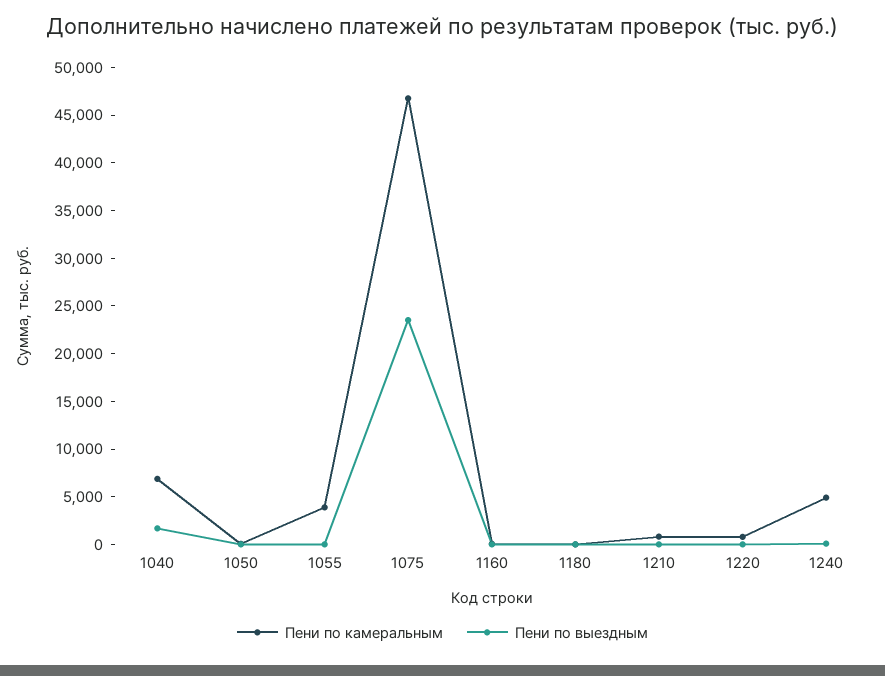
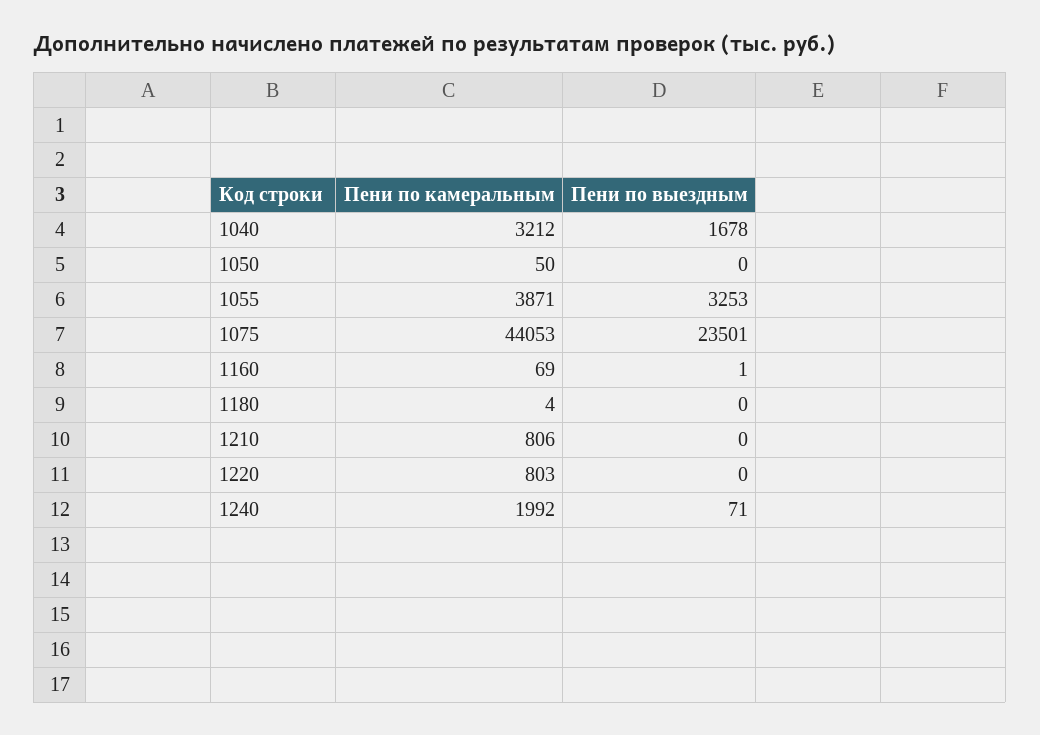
  {
    "Пени по камеральным": {
-     "1040": 7000,
+     "1040": 3212,
      "1050": 50,
      "1055": 3871,
-     "1075": 47000,
+     "1075": 44053,
      "1160": 69,
      "1180": 4,
      "1210": 806,
      "1220": 803,
-     "1240": 5000
+     "1240": 1992
    },
    "Пени по выездным": {
      "1040": 1678,
      "1050": 0,
-     "1055": 0,
+     "1055": 3253,
      "1075": 23501,
      "1160": 1,
      "1180": 0,
      "1210": 0,
      "1220": 0,
      "1240": 71
    }
  }

